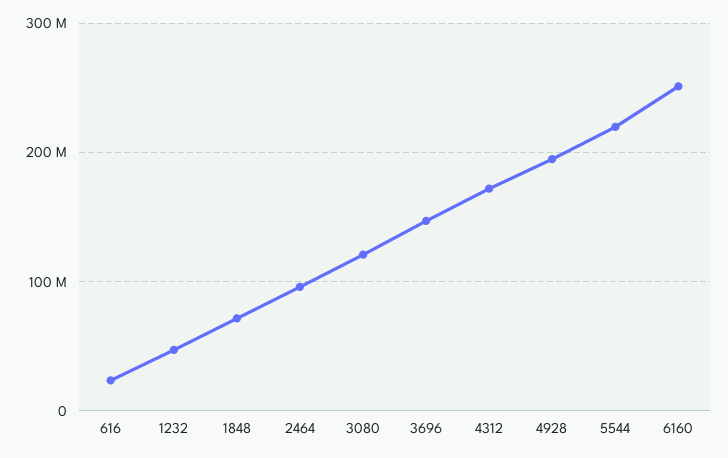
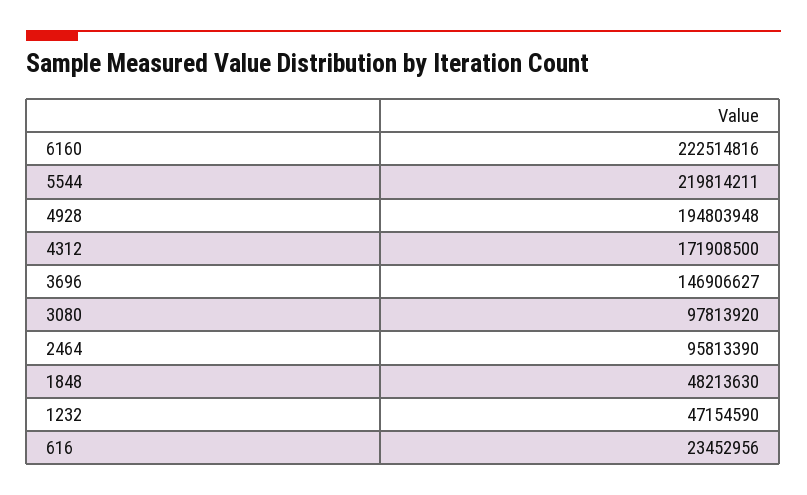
  {
    "616": 23452956,
    "1232": 47154590,
-   "1848": 70000000,
+   "1848": 48213630,
    "2464": 95813390,
-   "3080": 120000000,
+   "3080": 97813920,
    "3696": 146906627,
    "4312": 171908500,
    "4928": 194803948,
    "5544": 219814211,
-   "6160": 250000000
+   "6160": 222514816
  }

